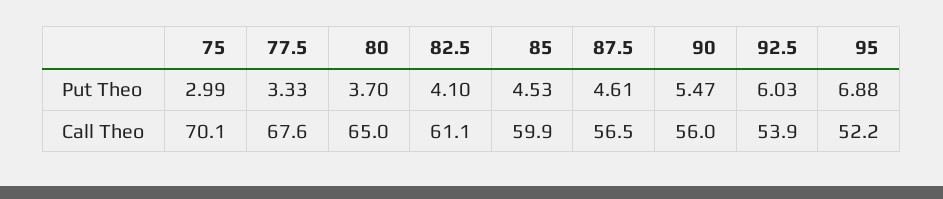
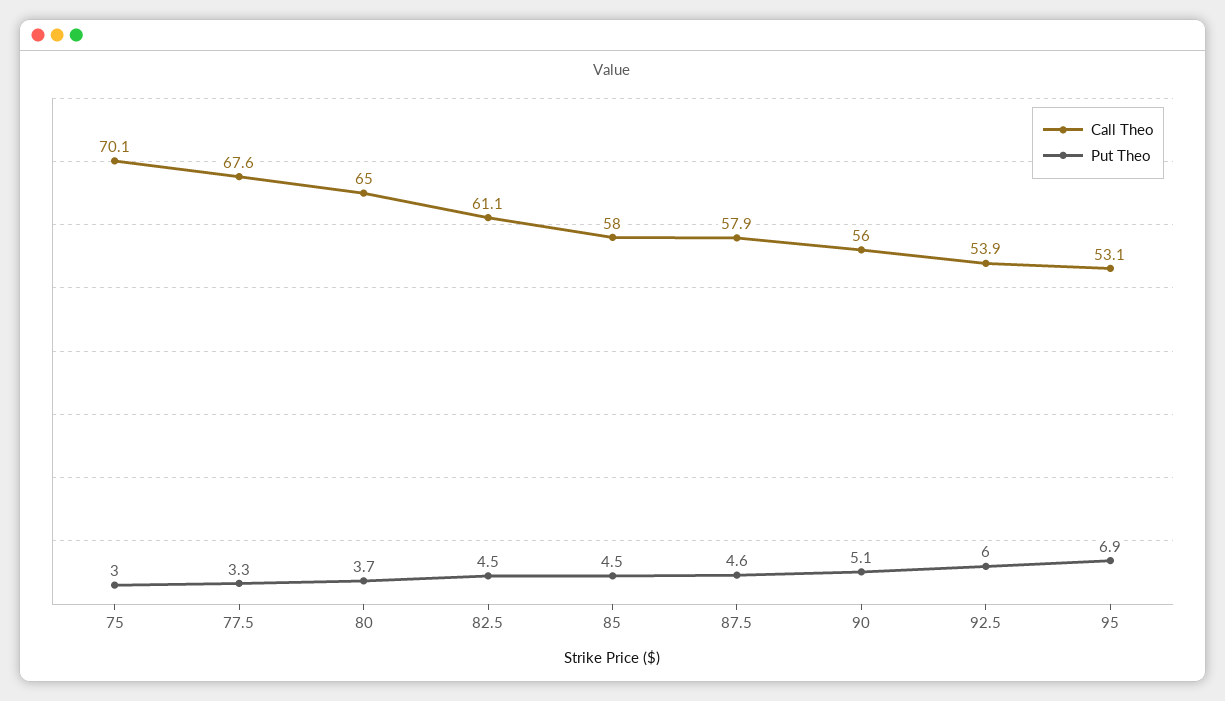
  {
    "Put Theo": {
      "75": 2.99,
      "77.5": 3.33,
      "80": 3.7,
-     "82.5": 4.1,
+     "82.5": 4.5,
      "85": 4.53,
      "87.5": 4.61,
-     "90": 5.47,
+     "90": 5.1,
      "92.5": 6.03,
      "95": 6.88
    },
    "Call Theo": {
      "75": 70.1,
      "77.5": 67.6,
      "80": 65,
      "82.5": 61.1,
-     "85": 59.9,
+     "85": 58,
-     "87.5": 56.5,
+     "87.5": 57.9,
      "90": 56,
      "92.5": 53.9,
-     "95": 52.2
+     "95": 53.1
    }
  }

